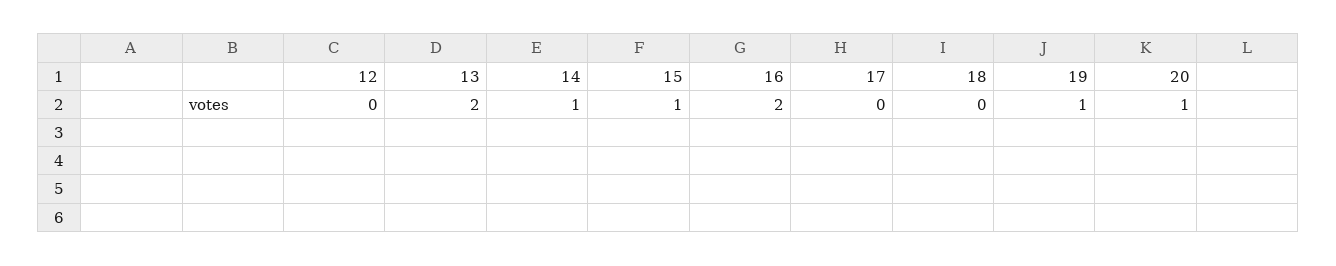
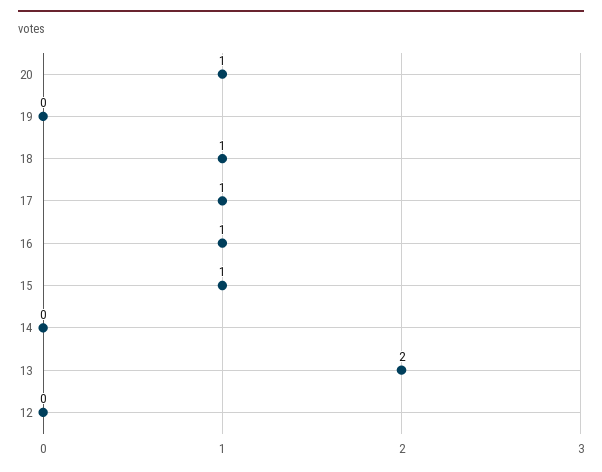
  {
    "12": 0,
    "13": 2,
-   "14": 1,
+   "14": 0,
    "15": 1,
-   "16": 2,
+   "16": 1,
-   "17": 0,
+   "17": 1,
-   "18": 0,
+   "18": 1,
-   "19": 1,
+   "19": 0,
    "20": 1
  }

